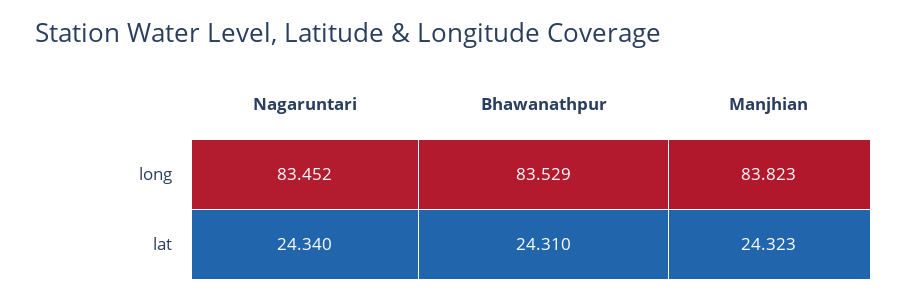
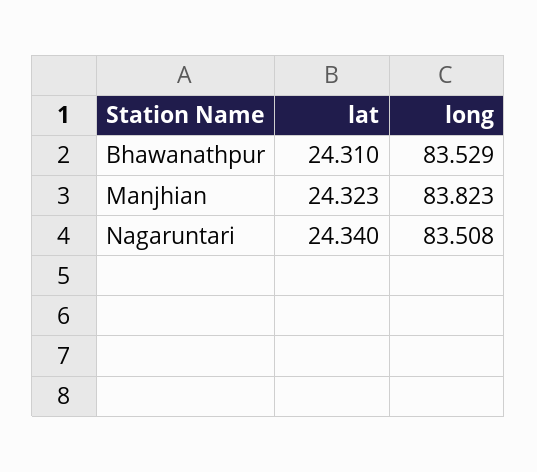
  {
    "Nagaruntari": {
-     "long": 83.452,
+     "long": 83.508,
      "lat": 24.34
    },
    "Bhawanathpur": {
      "long": 83.529,
      "lat": 24.31
    },
    "Manjhian": {
      "long": 83.823,
      "lat": 24.323
    }
  }

